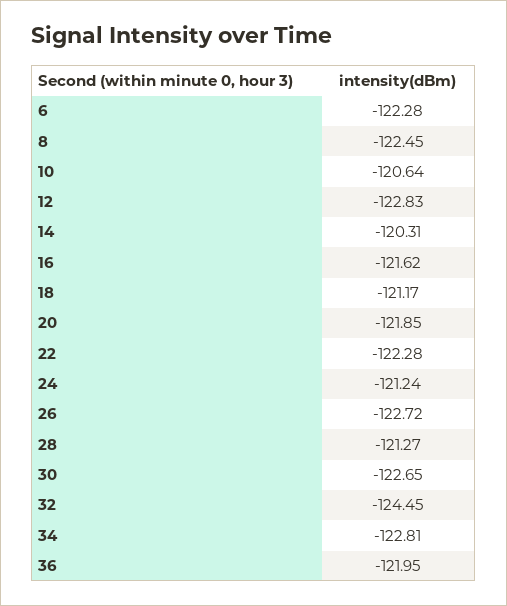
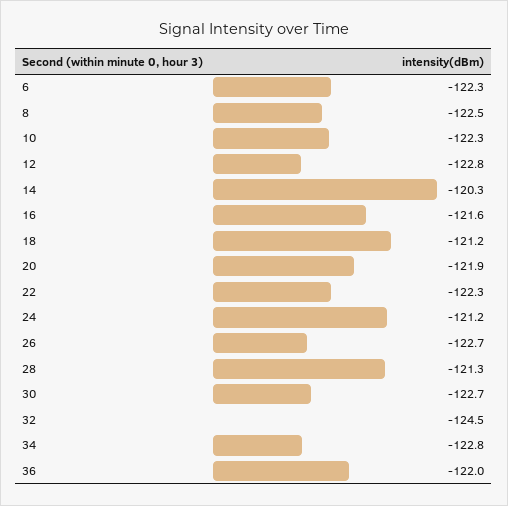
  {
    "6": -122.28,
    "8": -122.45,
-   "10": -120.64,
+   "10": -122.3,
    "12": -122.83,
    "14": -120.31,
    "16": -121.62,
    "18": -121.17,
    "20": -121.85,
    "22": -122.28,
    "24": -121.24,
    "26": -122.72,
    "28": -121.27,
    "30": -122.65,
    "32": -124.45,
    "34": -122.81,
    "36": -121.95
  }

